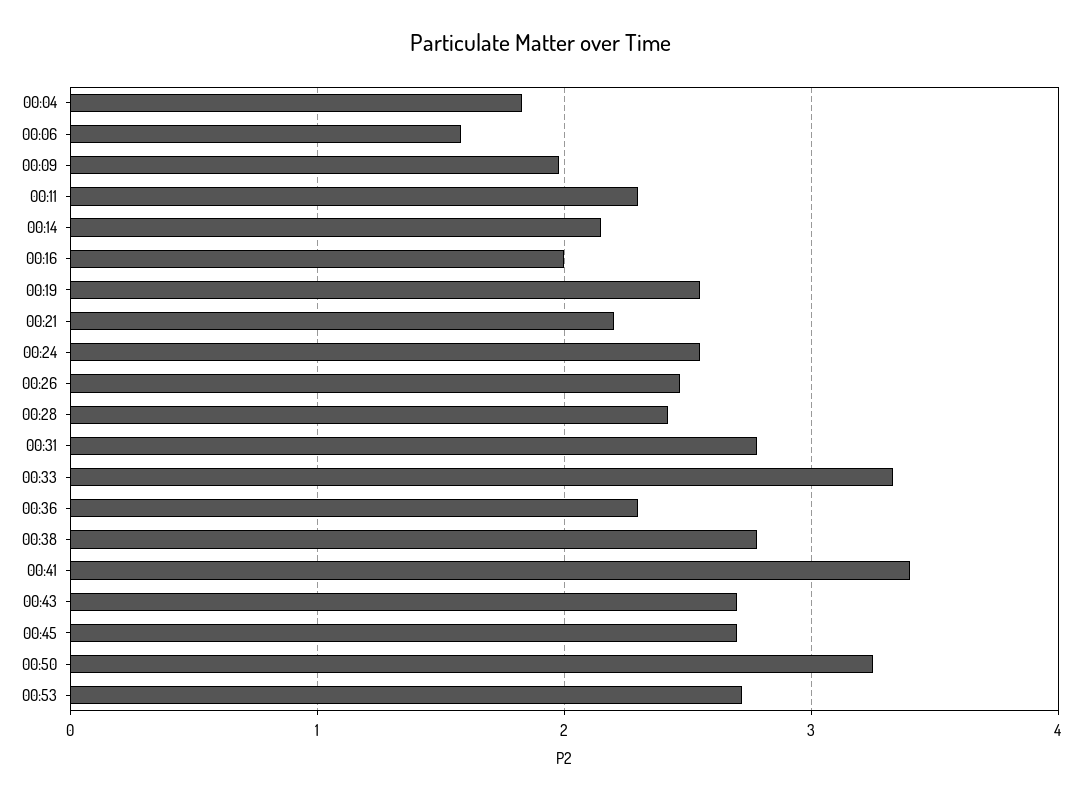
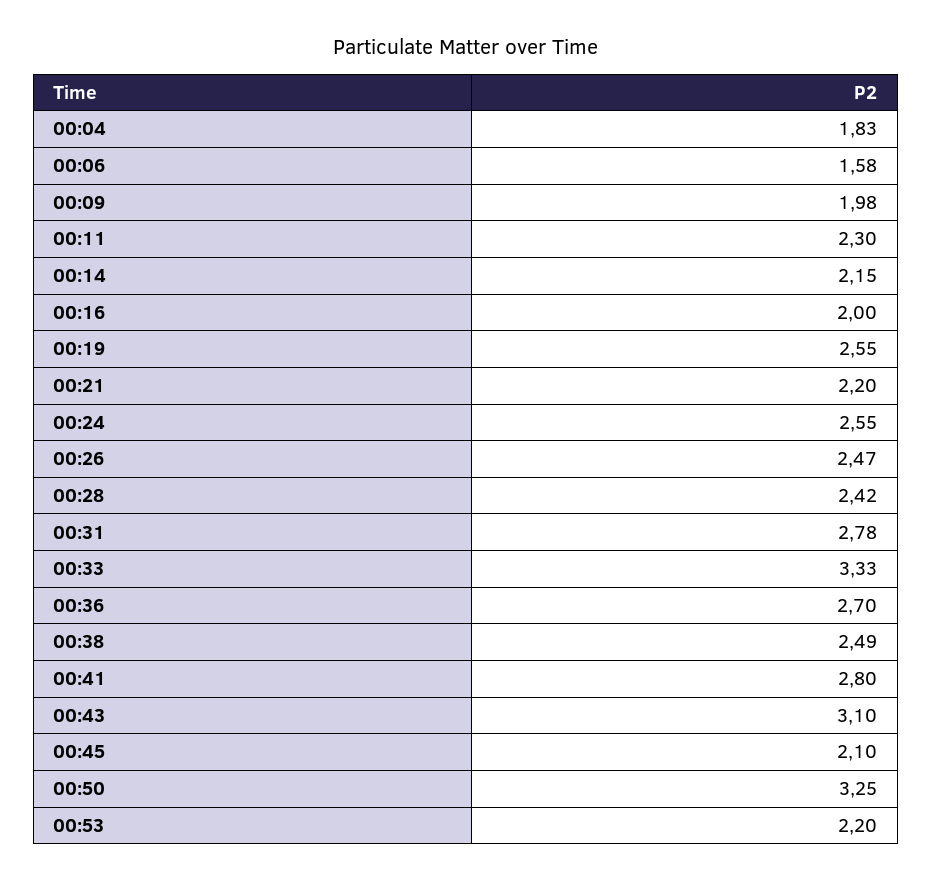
  {
    "00:04": 1.83,
    "00:06": 1.58,
    "00:09": 1.98,
    "00:11": 2.3,
    "00:14": 2.15,
    "00:16": 2,
    "00:19": 2.55,
    "00:21": 2.2,
    "00:24": 2.55,
    "00:26": 2.47,
    "00:28": 2.42,
    "00:31": 2.78,
    "00:33": 3.33,
-   "00:36": 2.3,
+   "00:36": 2.7,
-   "00:38": 2.8,
+   "00:38": 2.49,
-   "00:41": 3.4,
+   "00:41": 2.8,
-   "00:43": 2.7,
+   "00:43": 3.1,
-   "00:45": 2.7,
+   "00:45": 2.1,
    "00:50": 3.25,
-   "00:53": 2.7
+   "00:53": 2.2
  }

